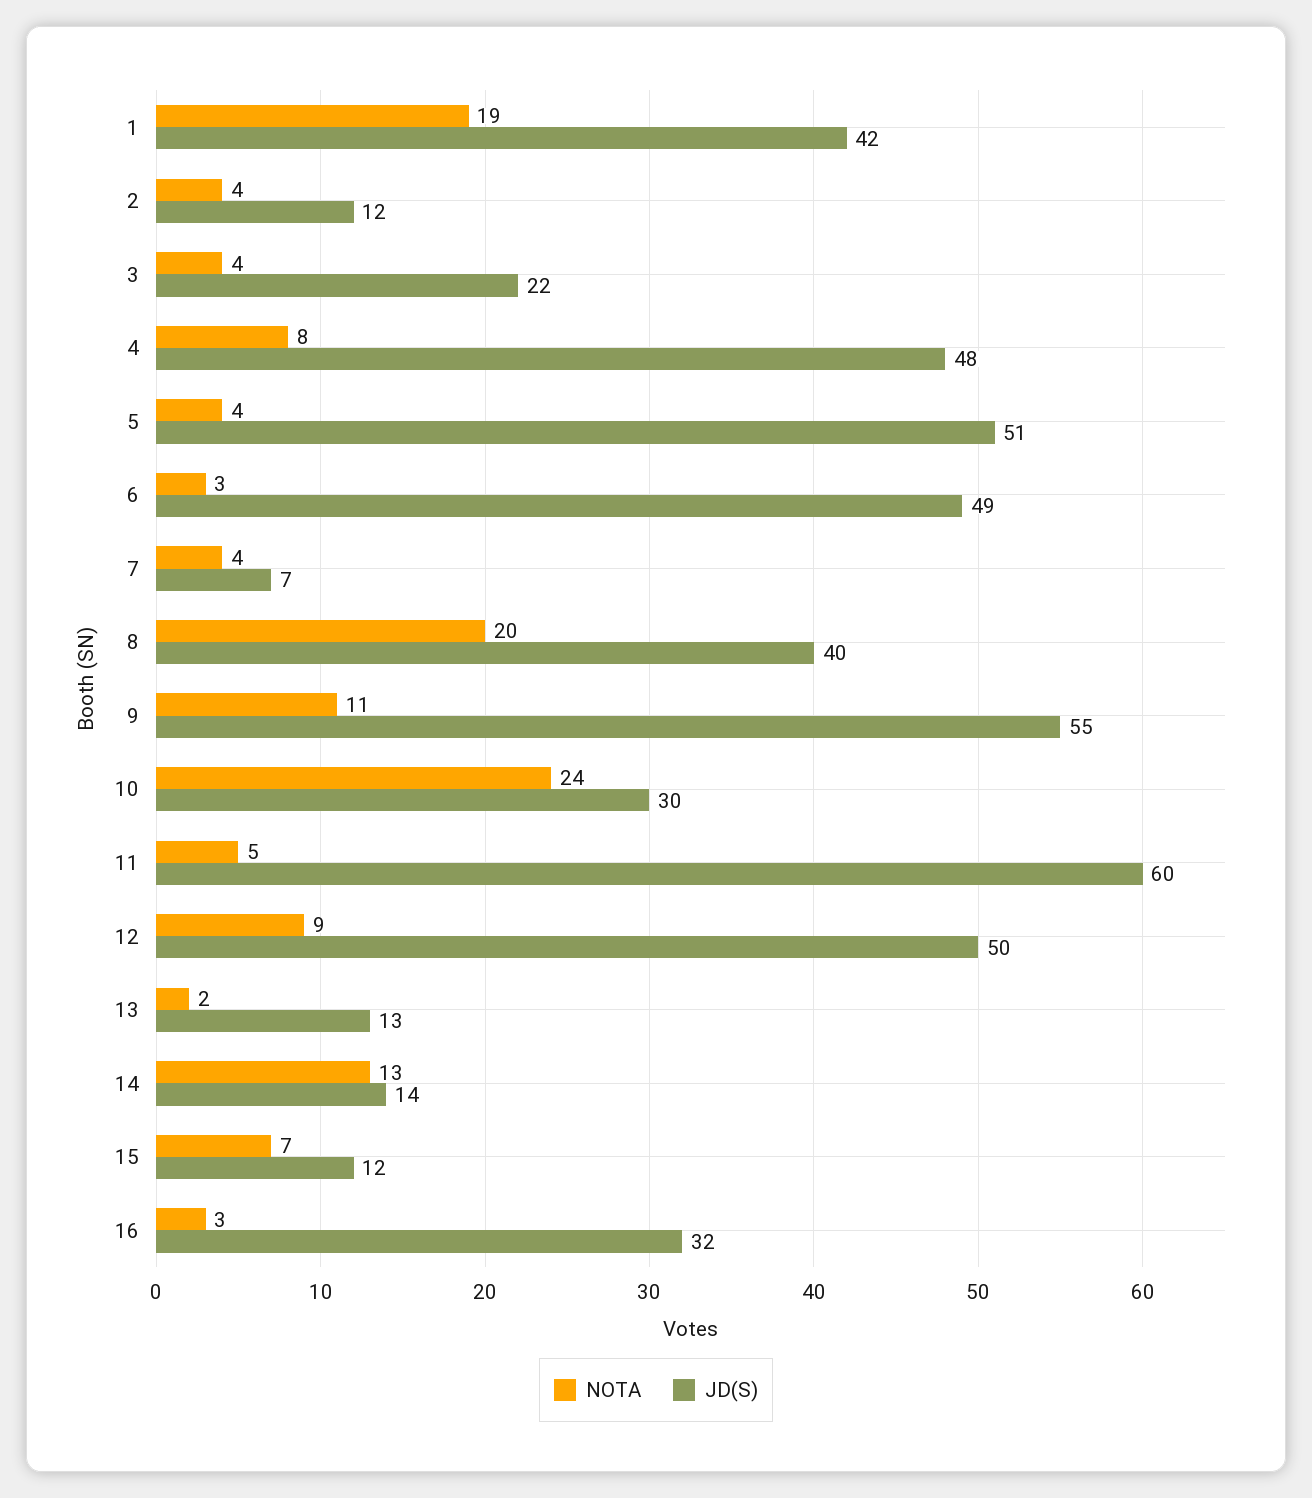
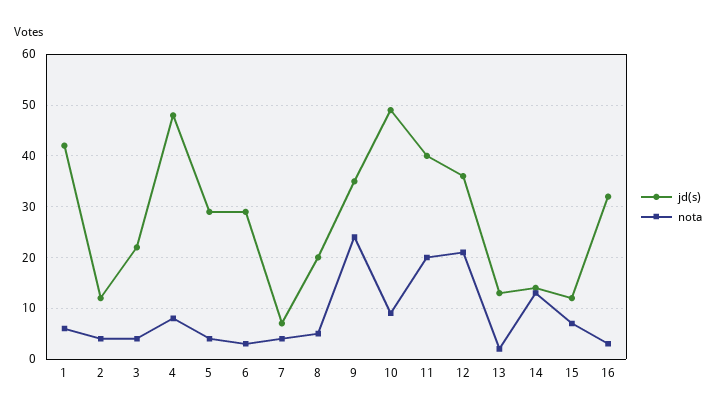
  {
    "NOTA": {
-     "1": 19,
+     "1": 5,
      "2": 4,
      "3": 4,
      "4": 8,
      "5": 4,
      "6": 3,
      "7": 4,
-     "8": 20,
+     "8": 5,
-     "9": 11,
+     "9": 25,
-     "10": 24,
+     "10": 10,
-     "11": 5,
+     "11": 20,
-     "12": 9,
+     "12": 20,
      "13": 2,
      "14": 13,
      "15": 7,
      "16": 3
    },
    "JD(S)": {
      "1": 42,
      "2": 12,
      "3": 22,
      "4": 48,
-     "5": 51,
+     "5": 30,
-     "6": 49,
+     "6": 30,
      "7": 7,
-     "8": 40,
+     "8": 20,
-     "9": 55,
+     "9": 35,
-     "10": 30,
+     "10": 50,
-     "11": 60,
+     "11": 40,
-     "12": 50,
+     "12": 35,
      "13": 13,
      "14": 14,
      "15": 12,
      "16": 32
    }
  }

